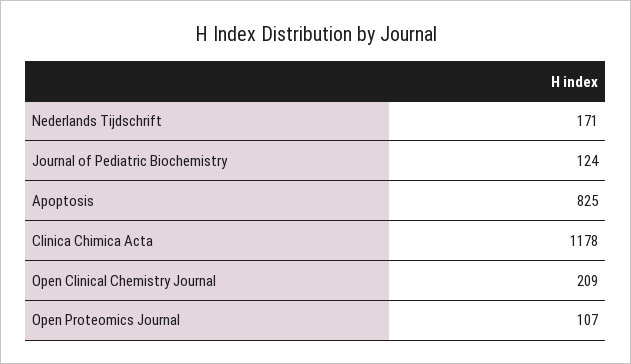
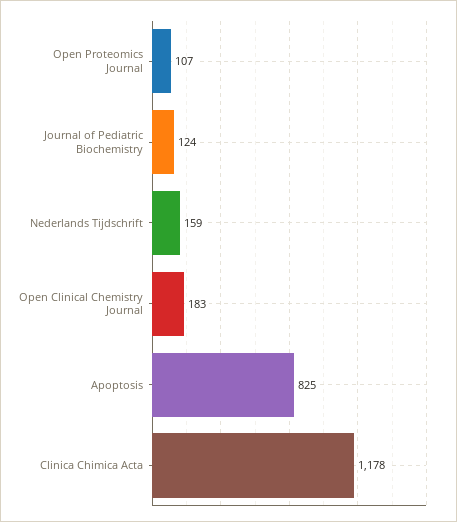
  {
-   "Nederlands Tijdschrift": 171,
+   "Nederlands Tijdschrift": 159,
    "Journal of Pediatric Biochemistry": 124,
    "Apoptosis": 825,
    "Clinica Chimica Acta": 1178,
-   "Open Clinical Chemistry Journal": 209,
+   "Open Clinical Chemistry Journal": 183,
    "Open Proteomics Journal": 107
  }

